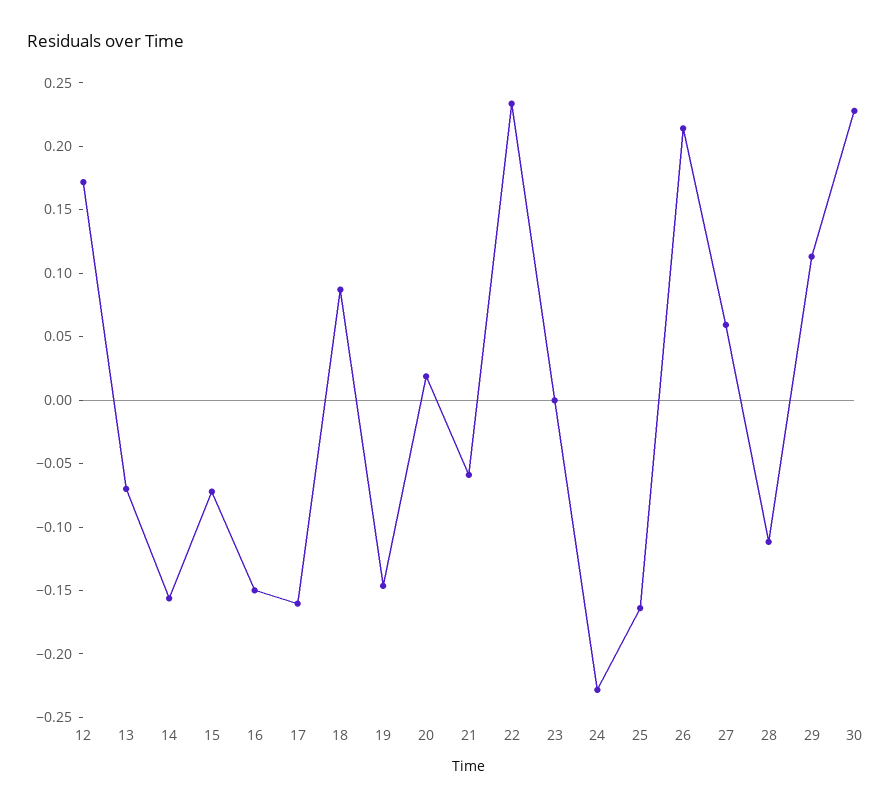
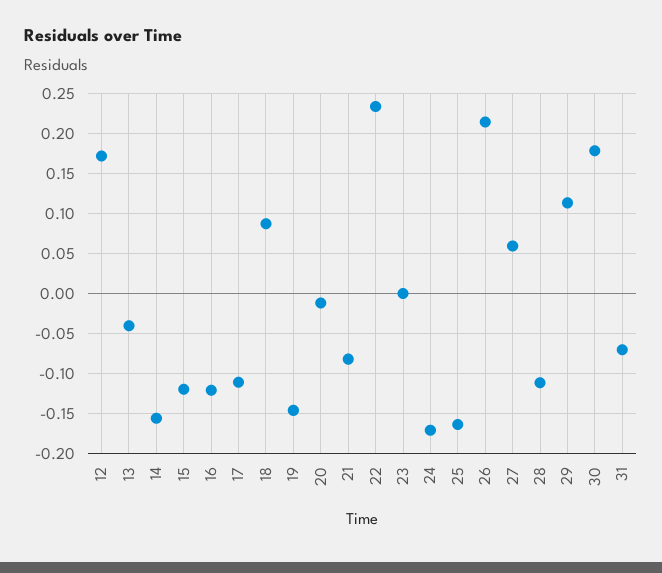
  {
    "12": 0.17,
-   "13": -0.07,
+   "13": -0.04,
    "14": -0.16,
-   "15": -0.07,
+   "15": -0.12,
-   "16": -0.15,
+   "16": -0.12,
-   "17": -0.16,
+   "17": -0.11,
    "18": 0.09,
    "19": -0.15,
-   "20": 0.02,
+   "20": -0.01,
-   "21": -0.06,
+   "21": -0.08,
    "22": 0.23,
    "23": 0,
-   "24": -0.23,
+   "24": -0.17,
    "25": -0.16,
    "26": 0.21,
    "27": 0.06,
    "28": -0.11,
    "29": 0.11,
-   "30": 0.23
+   "30": 0.18,
+   "31": -0.07
  }

